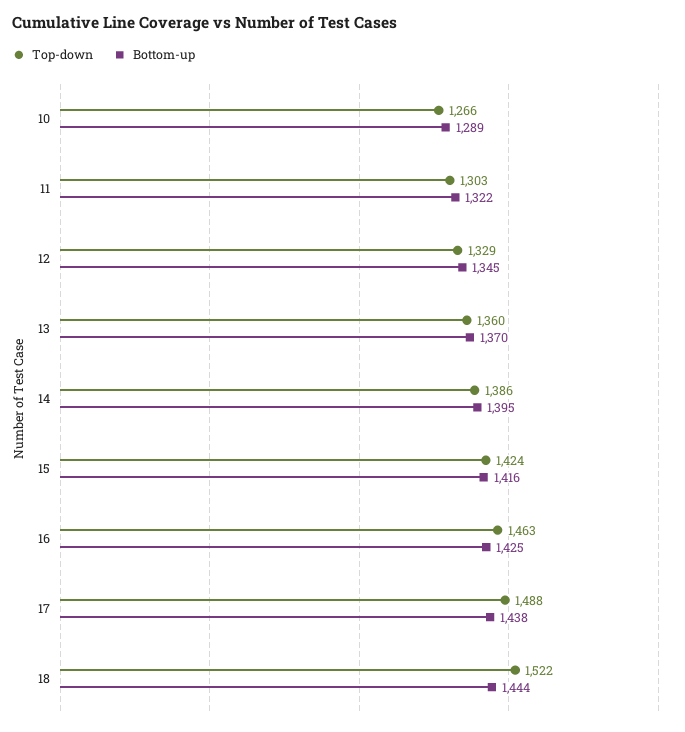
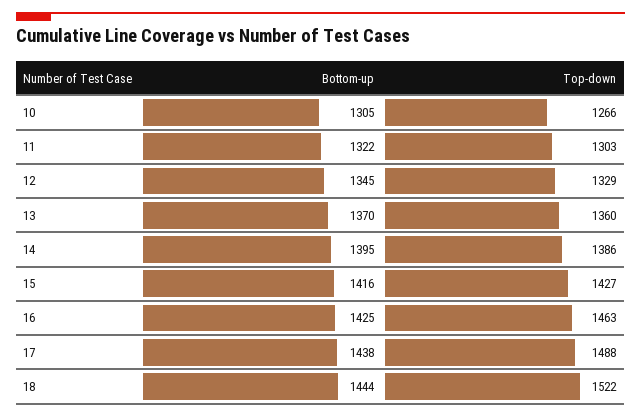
  {
    "Top-down": {
      "10": 1266,
      "11": 1303,
      "12": 1329,
      "13": 1360,
      "14": 1386,
-     "15": 1424,
+     "15": 1427,
      "16": 1463,
      "17": 1488,
      "18": 1522
    },
    "Bottom-up": {
-     "10": 1289,
+     "10": 1305,
      "11": 1322,
      "12": 1345,
      "13": 1370,
      "14": 1395,
      "15": 1416,
      "16": 1425,
      "17": 1438,
      "18": 1444
    }
  }

